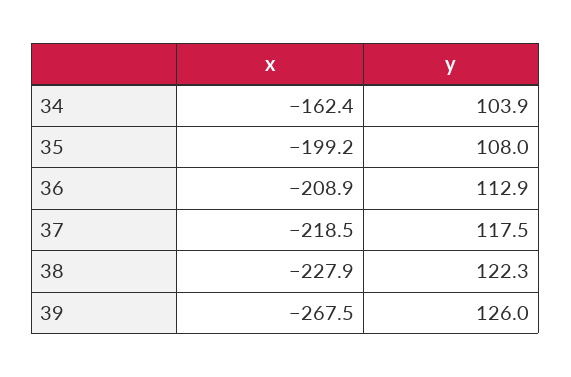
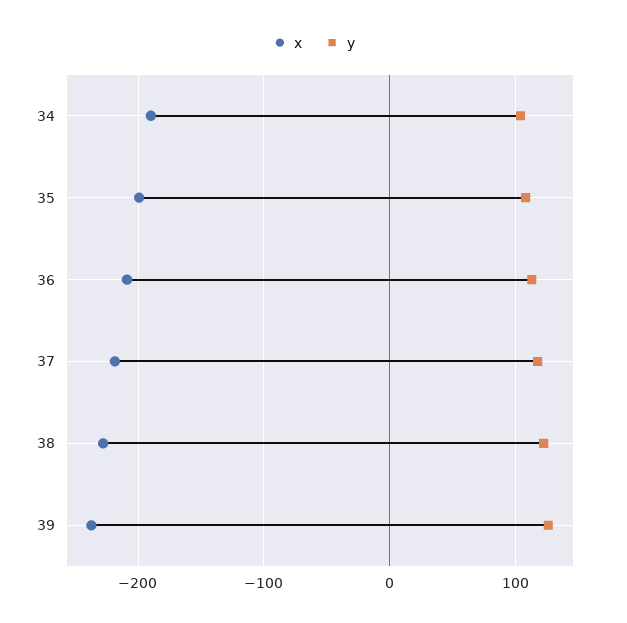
  {
    "x": {
-     "34": -162.4,
+     "34": -190,
      "35": -199.2,
      "36": -208.9,
      "37": -218.5,
      "38": -227.9,
-     "39": -267.5
+     "39": -240
    },
    "y": {
      "34": 103.9,
      "35": 108,
      "36": 112.9,
      "37": 117.5,
      "38": 122.3,
      "39": 126
    }
  }

